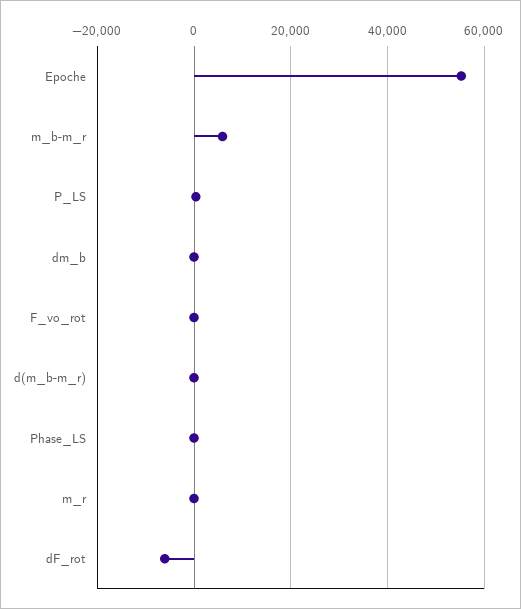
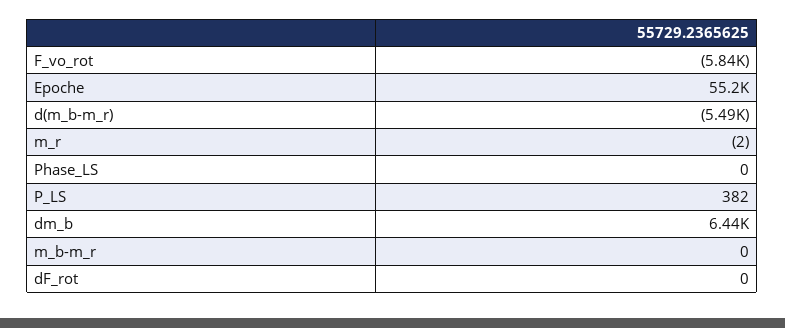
  {
    "Epoche": 55200,
-   "m_b-m_r": 6000,
+   "m_b-m_r": 0,
    "P_LS": 382,
-   "dm_b": 0,
+   "dm_b": 6440,
-   "F_vo_rot": 0,
+   "F_vo_rot": -5840,
-   "d(m_b-m_r)": 0,
+   "d(m_b-m_r)": -5490,
    "Phase_LS": 0,
    "m_r": -2,
-   "dF_rot": -6000
+   "dF_rot": 0
  }

